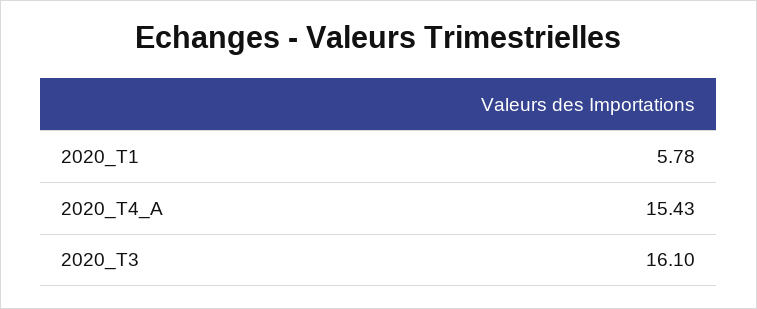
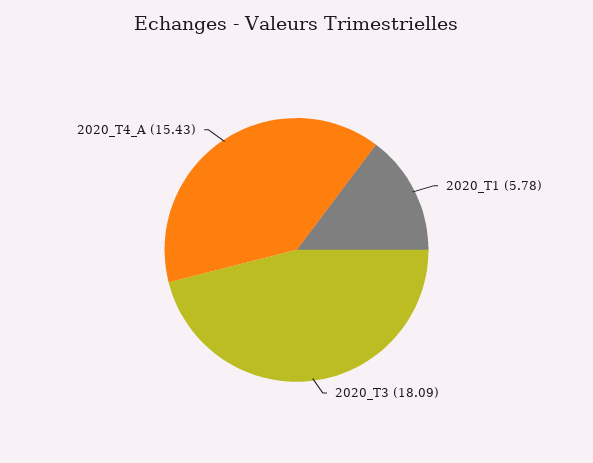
  {
    "2020_T1": 5.78,
    "2020_T4_A": 15.43,
-   "2020_T3": 16.1
+   "2020_T3": 18.09
  }

